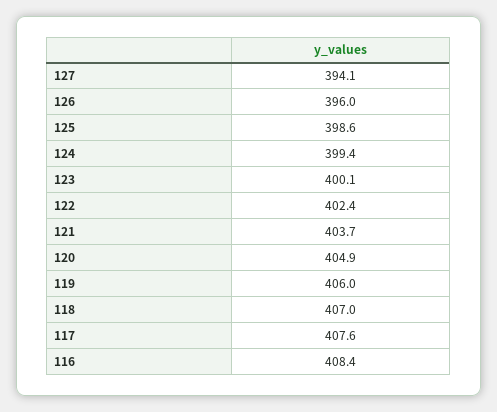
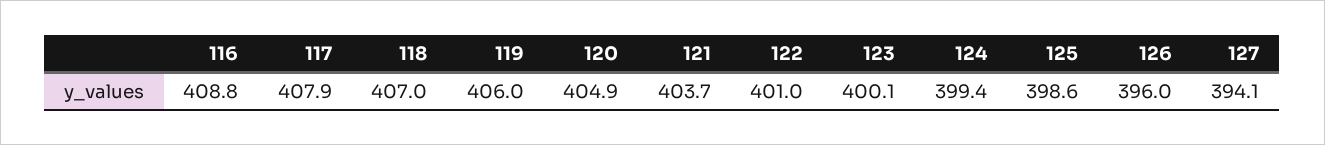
  {
    "127": 394.1,
    "126": 396,
    "125": 398.6,
    "124": 399.4,
    "123": 400.1,
-   "122": 402.4,
+   "122": 401,
    "121": 403.7,
    "120": 404.9,
    "119": 406,
    "118": 407,
-   "117": 407.6,
+   "117": 407.9,
-   "116": 408.4
+   "116": 408.8
  }

